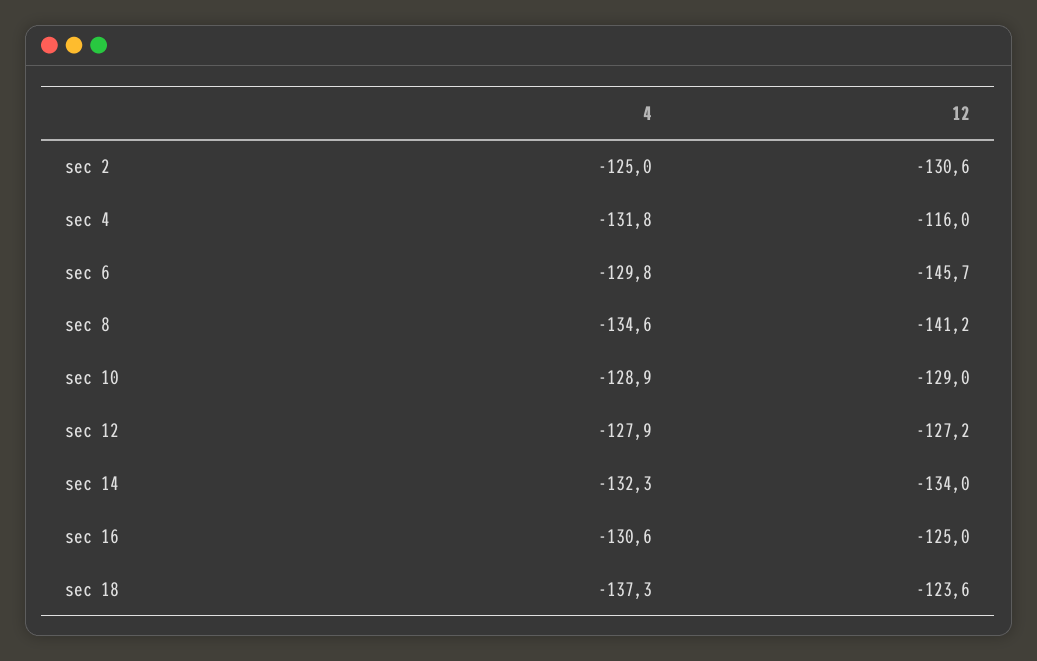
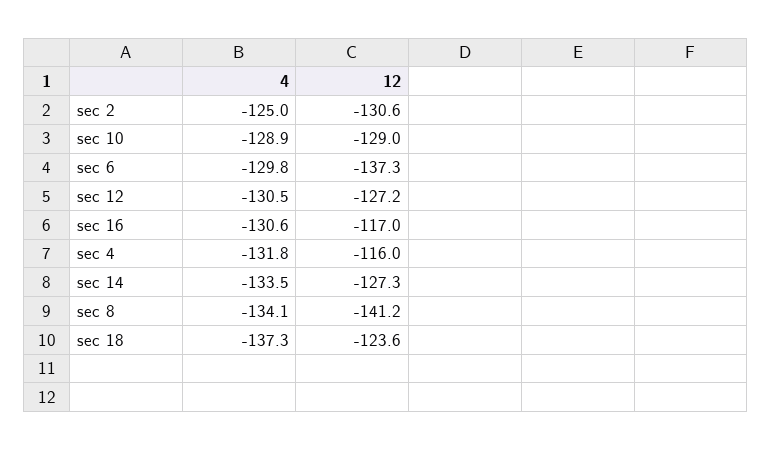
  {
    "4": {
      "sec 2": -125,
      "sec 4": -131.8,
      "sec 6": -129.8,
-     "sec 8": -134.6,
+     "sec 8": -134.1,
      "sec 10": -128.9,
-     "sec 12": -127.9,
+     "sec 12": -130.5,
-     "sec 14": -132.3,
+     "sec 14": -133.5,
      "sec 16": -130.6,
      "sec 18": -137.3
    },
    "12": {
      "sec 2": -130.6,
      "sec 4": -116,
-     "sec 6": -145.7,
+     "sec 6": -137.3,
      "sec 8": -141.2,
      "sec 10": -129,
      "sec 12": -127.2,
-     "sec 14": -134,
+     "sec 14": -127.3,
-     "sec 16": -125,
+     "sec 16": -117,
      "sec 18": -123.6
    }
  }

